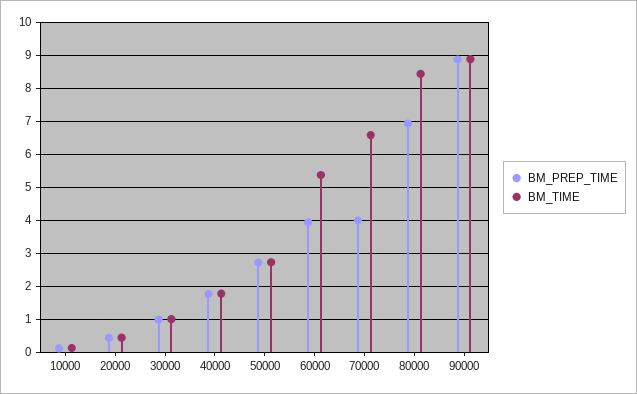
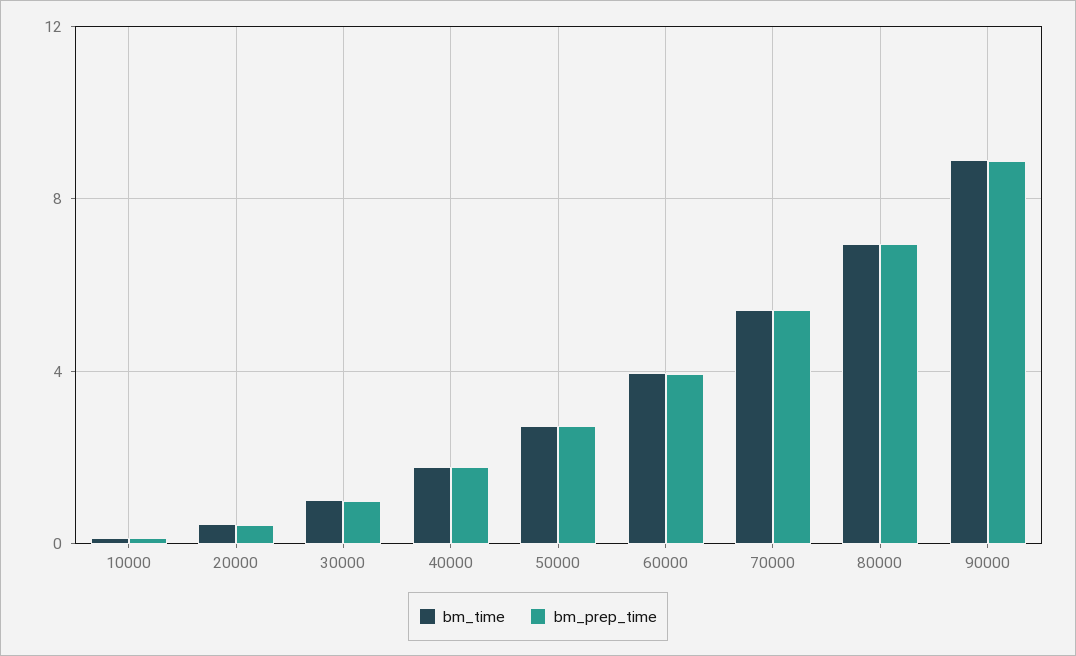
  {
    "BM_PREP_TIME": {
      "10000": 0.2,
      "20000": 0.4,
      "30000": 1,
      "40000": 1.8,
      "50000": 2.8,
      "60000": 4,
-     "70000": 4,
+     "70000": 5.5,
      "80000": 7,
      "90000": 8.8
    },
    "BM_TIME": {
      "10000": 0.2,
      "20000": 0.4,
      "30000": 1,
      "40000": 1.8,
      "50000": 2.8,
-     "60000": 5.4,
+     "60000": 4,
-     "70000": 6.6,
+     "70000": 5.5,
-     "80000": 8.4,
+     "80000": 7,
      "90000": 8.8
    }
  }

